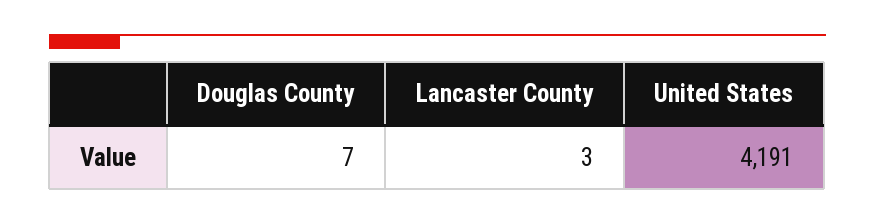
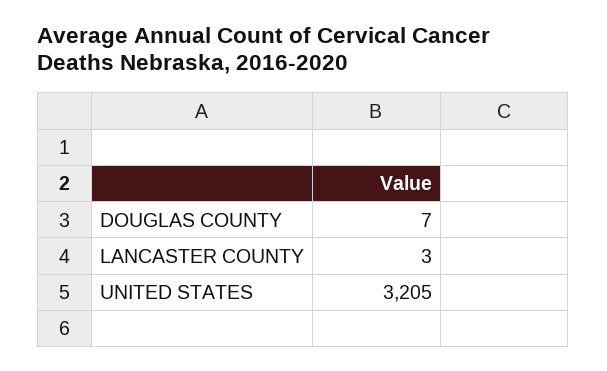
  {
    "Douglas County": 7,
    "Lancaster County": 3,
-   "United States": 4191
+   "United States": 3205
  }

